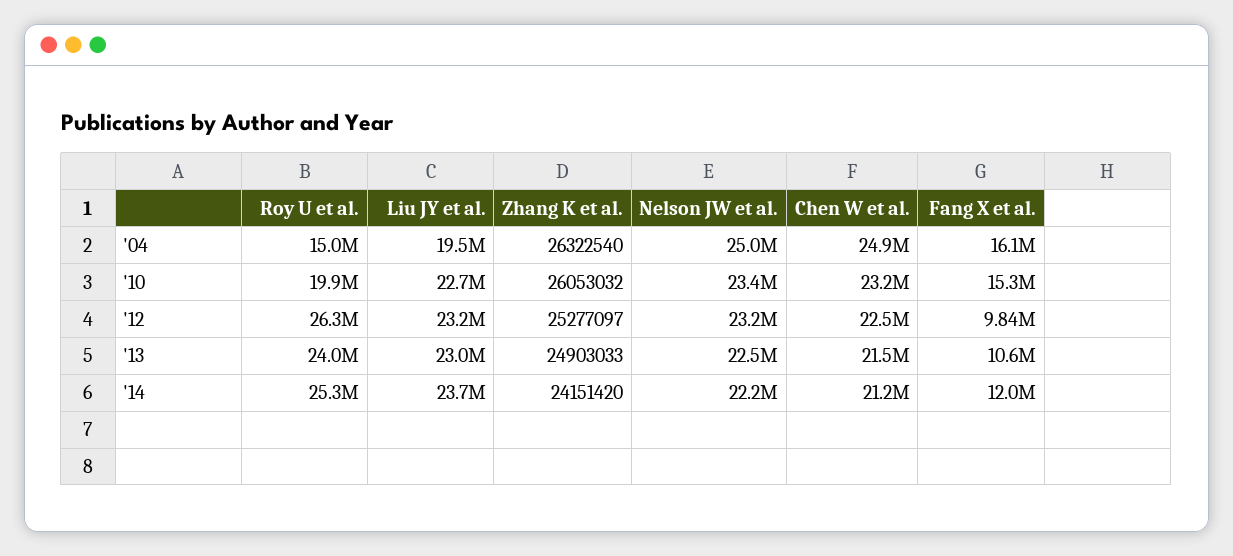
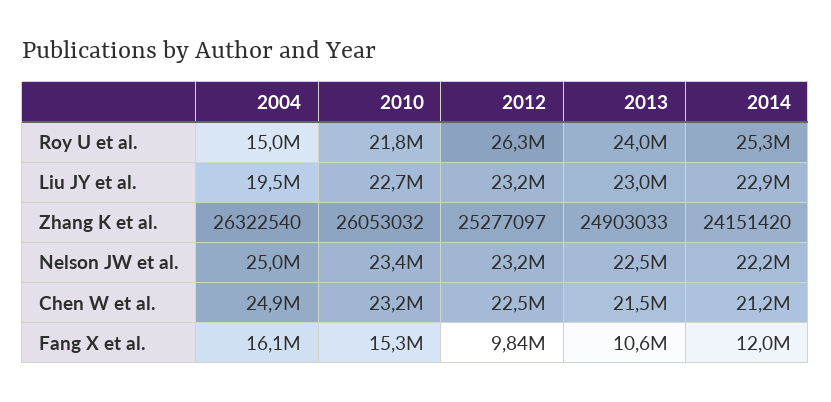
  {
    "Roy U et al.": {
      "'04": 15000000,
-     "'10": 19900000,
+     "'10": 21800000,
      "'12": 26300000,
      "'13": 24000000,
      "'14": 25300000
    },
    "Liu JY et al.": {
      "'04": 19500000,
      "'10": 22700000,
      "'12": 23200000,
      "'13": 23000000,
-     "'14": 23700000
+     "'14": 22900000
    },
    "Zhang K et al.": {
      "'04": 26322540,
      "'10": 26053032,
      "'12": 25277097,
      "'13": 24903033,
      "'14": 24151420
    },
    "Nelson JW et al.": {
      "'04": 25000000,
      "'10": 23400000,
      "'12": 23200000,
      "'13": 22500000,
      "'14": 22200000
    },
    "Chen W et al.": {
      "'04": 24900000,
      "'10": 23200000,
      "'12": 22500000,
      "'13": 21500000,
      "'14": 21200000
    },
    "Fang X et al.": {
      "'04": 16100000,
      "'10": 15300000,
      "'12": 9840000,
      "'13": 10600000,
      "'14": 12000000
    }
  }

